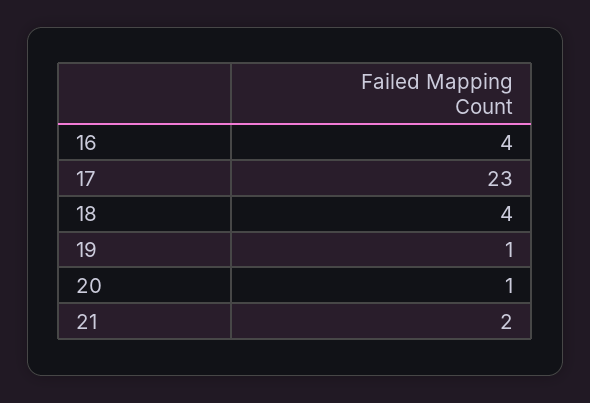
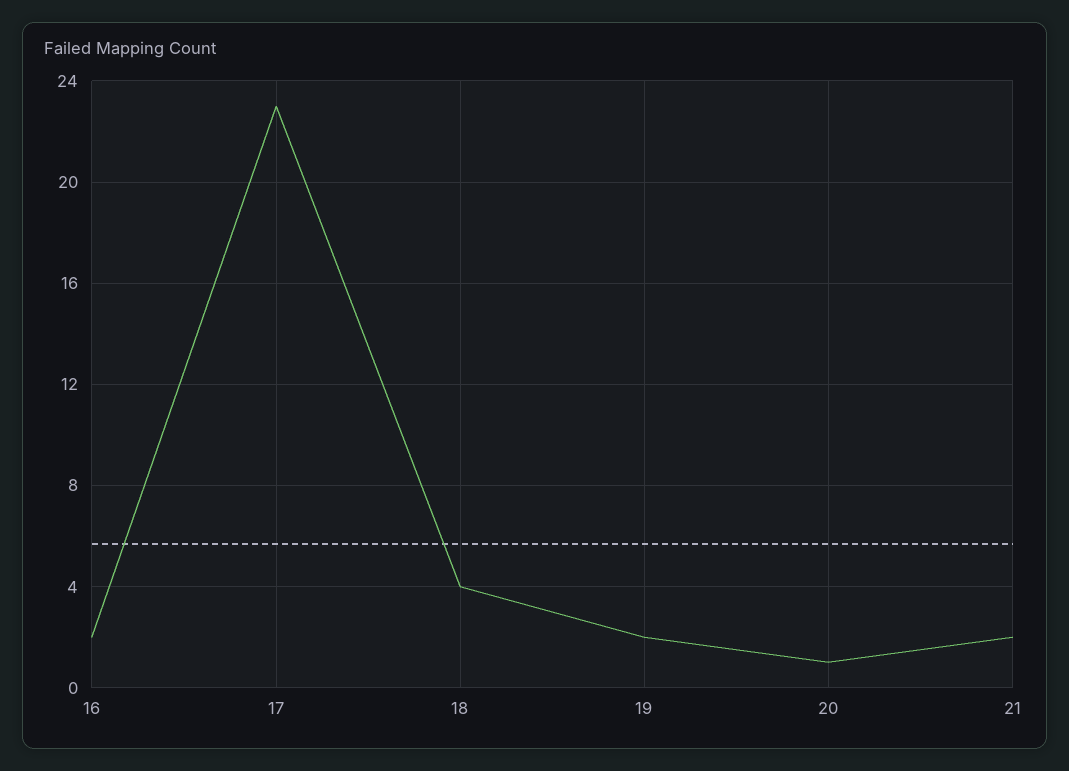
  {
-   "16": 4,
+   "16": 2,
    "17": 23,
    "18": 4,
-   "19": 1,
+   "19": 2,
    "20": 1,
    "21": 2
  }

